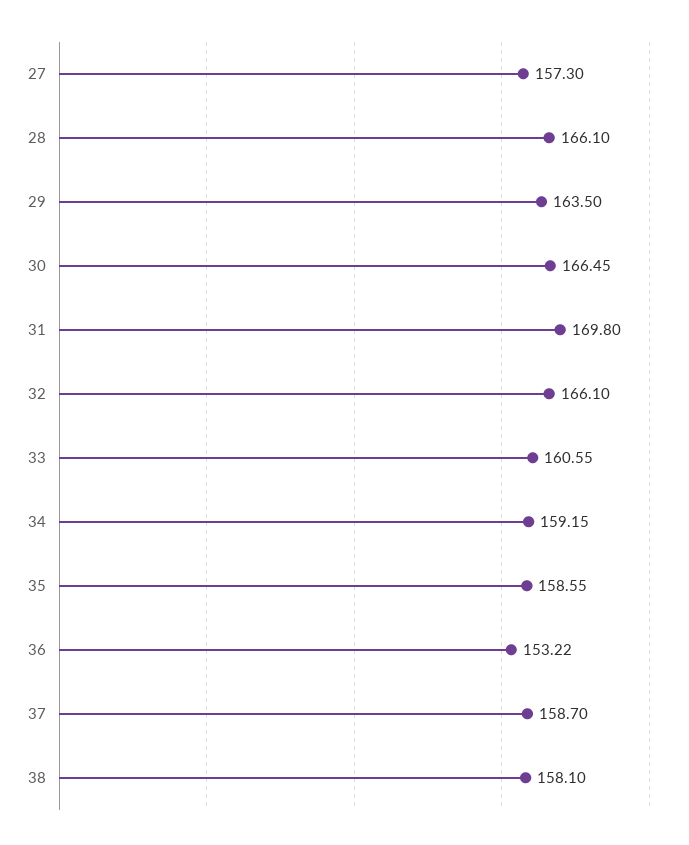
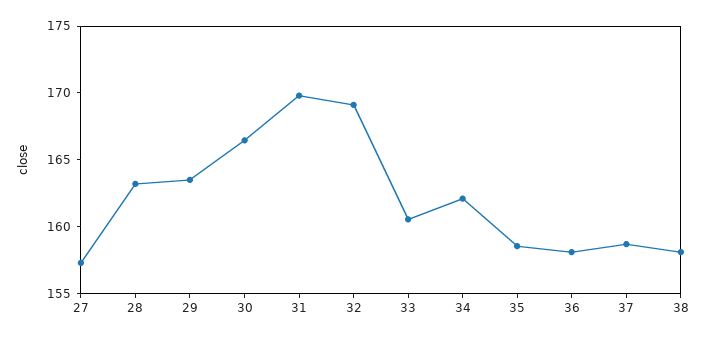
  {
    "27": 157.3,
-   "28": 166.1,
+   "28": 163,
    "29": 163.5,
    "30": 166.45,
    "31": 169.8,
-   "32": 166.1,
+   "32": 169,
    "33": 160.55,
-   "34": 159.15,
+   "34": 162,
    "35": 158.55,
-   "36": 153.22,
+   "36": 158,
    "37": 158.7,
    "38": 158.1
  }

